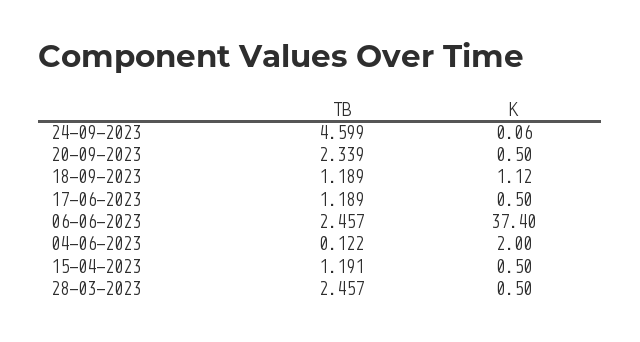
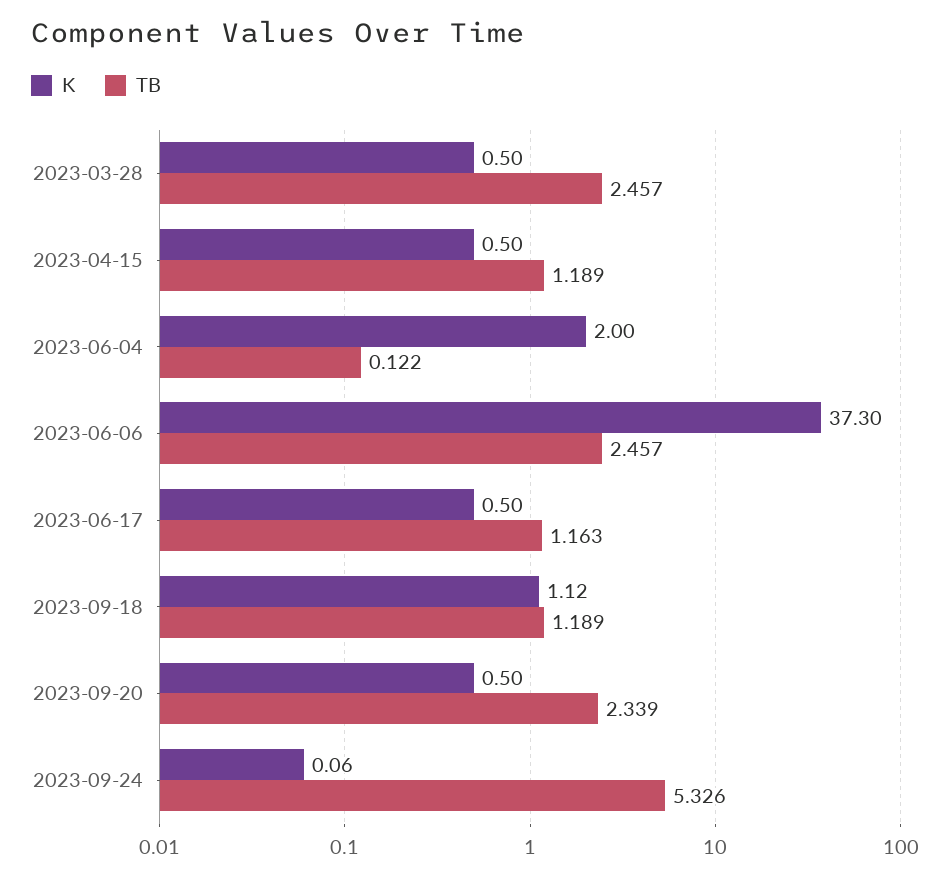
  {
    "TB": {
-     "24-09-2023": 4.599,
+     "24-09-2023": 5.326,
      "20-09-2023": 2.339,
      "18-09-2023": 1.189,
-     "17-06-2023": 1.189,
+     "17-06-2023": 1.163,
      "06-06-2023": 2.457,
      "04-06-2023": 0.122,
-     "15-04-2023": 1.191,
+     "15-04-2023": 1.189,
      "28-03-2023": 2.457
    },
    "K": {
      "24-09-2023": 0.06,
      "20-09-2023": 0.5,
      "18-09-2023": 1.12,
      "17-06-2023": 0.5,
-     "06-06-2023": 37.4,
+     "06-06-2023": 37.3,
      "04-06-2023": 2,
      "15-04-2023": 0.5,
      "28-03-2023": 0.5
    }
  }

